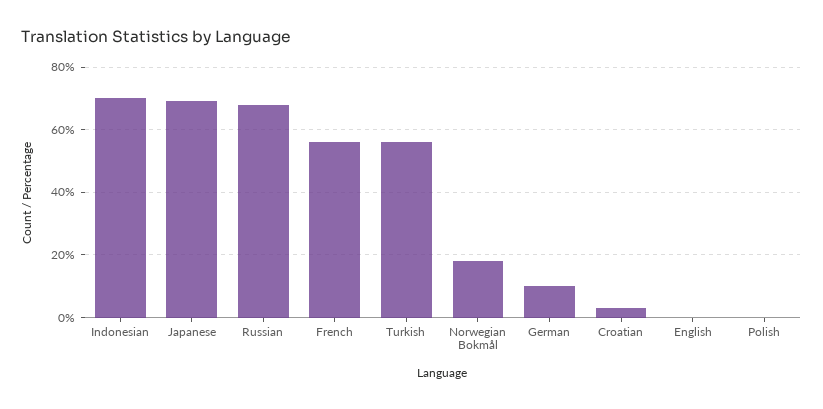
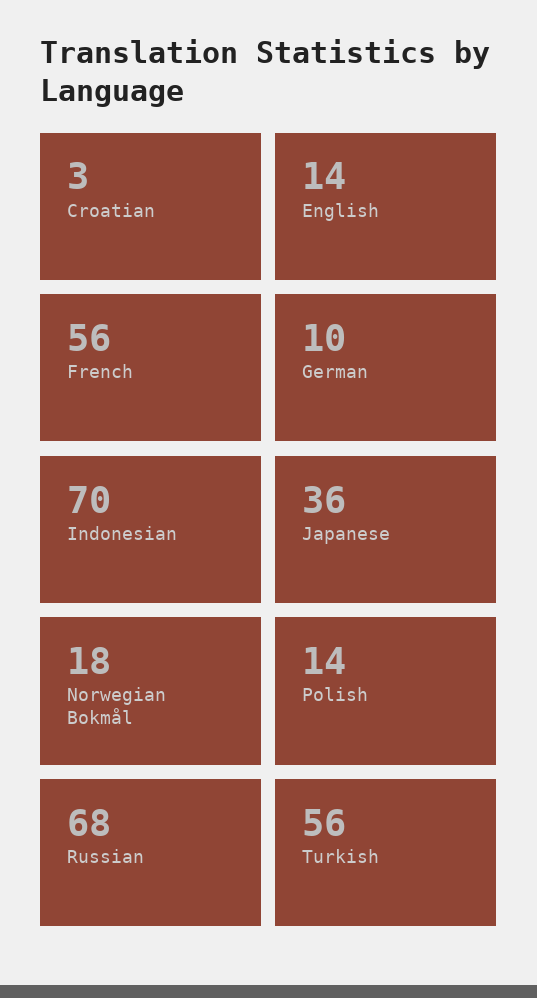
  {
    "Indonesian": 70,
-   "Japanese": 70,
+   "Japanese": 36,
    "Russian": 68,
    "French": 56,
    "Turkish": 56,
    "Norwegian Bokmål": 18,
    "German": 10,
    "Croatian": 3,
-   "English": 0,
+   "English": 14,
-   "Polish": 0
+   "Polish": 14
  }

